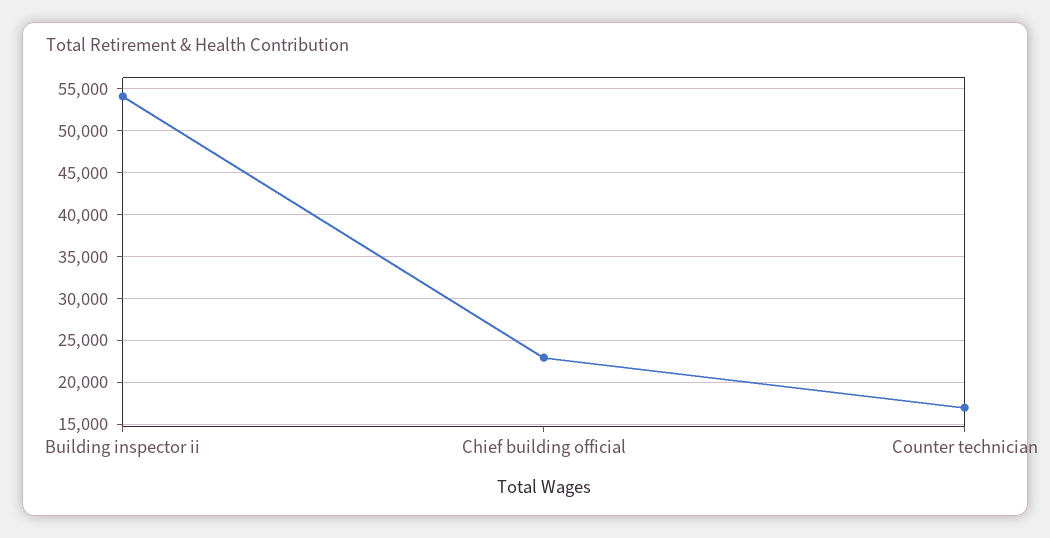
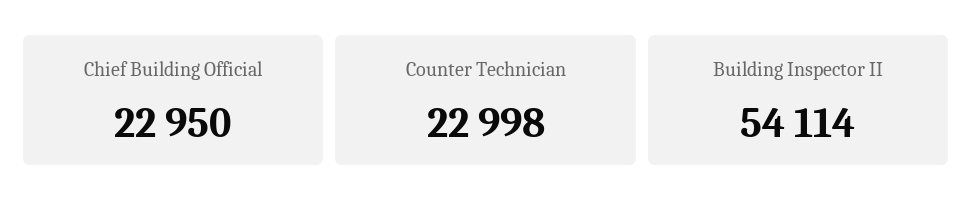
  {
    "Building inspector ii": 54114,
    "Chief building official": 22950,
-   "Counter technician": 17000
+   "Counter technician": 22998
  }

